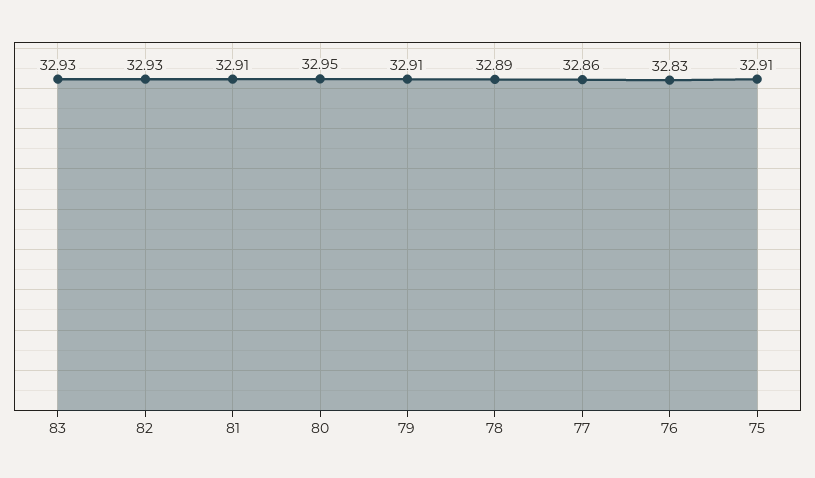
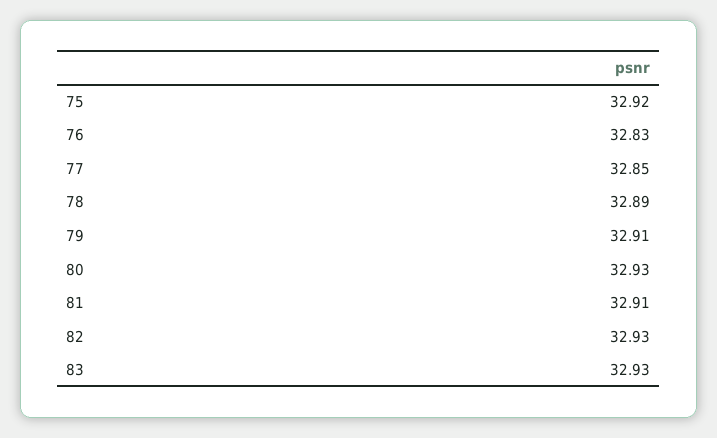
  {
    "83": 32.93,
    "82": 32.93,
    "81": 32.91,
-   "80": 32.95,
+   "80": 32.93,
    "79": 32.91,
    "78": 32.89,
-   "77": 32.86,
+   "77": 32.85,
    "76": 32.83,
-   "75": 32.91
+   "75": 32.92
  }

